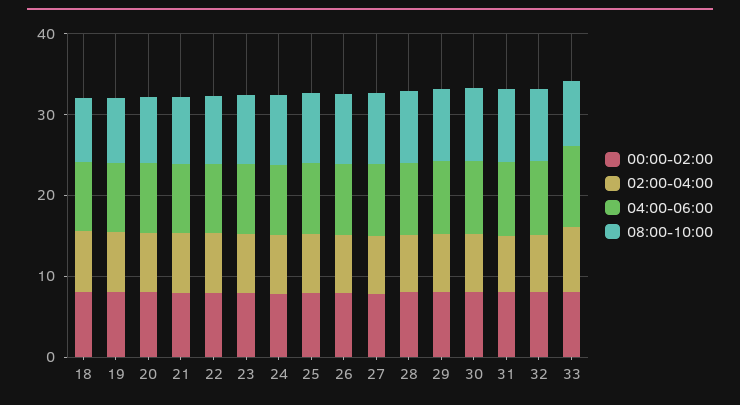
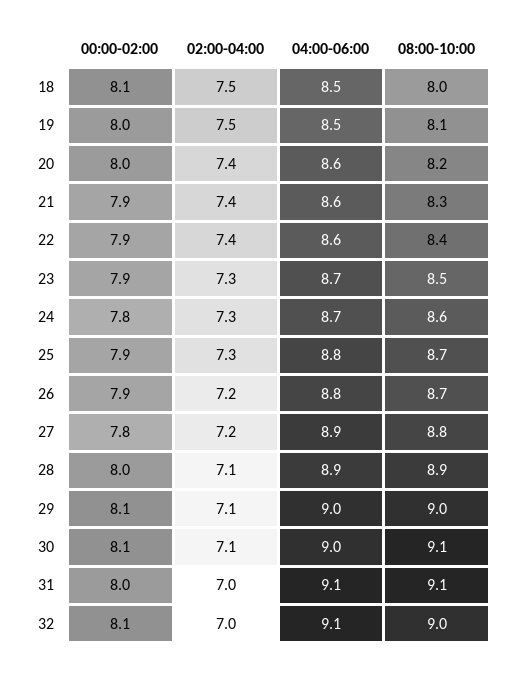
  {
    "00:00-02:00": {
      "18": 8.1,
      "19": 8,
      "20": 8,
      "21": 7.9,
      "22": 7.9,
      "23": 7.9,
      "24": 7.8,
      "25": 7.9,
      "26": 7.9,
      "27": 7.8,
      "28": 8,
      "29": 8.1,
      "30": 8.1,
      "31": 8,
-     "32": 8.1,
+     "32": 8.1
-     "33": 8
    },
    "02:00-04:00": {
      "18": 7.5,
      "19": 7.5,
      "20": 7.4,
      "21": 7.4,
      "22": 7.4,
      "23": 7.3,
      "24": 7.3,
      "25": 7.3,
      "26": 7.2,
      "27": 7.2,
      "28": 7.1,
      "29": 7.1,
      "30": 7.1,
      "31": 7,
-     "32": 7,
+     "32": 7
-     "33": 8
    },
    "04:00-06:00": {
      "18": 8.5,
      "19": 8.5,
      "20": 8.6,
      "21": 8.6,
      "22": 8.6,
      "23": 8.7,
      "24": 8.7,
      "25": 8.8,
      "26": 8.8,
      "27": 8.9,
      "28": 8.9,
      "29": 9,
      "30": 9,
      "31": 9.1,
-     "32": 9.1,
+     "32": 9.1
-     "33": 10
    },
    "08:00-10:00": {
      "18": 8,
      "19": 8.1,
      "20": 8.2,
      "21": 8.3,
      "22": 8.4,
      "23": 8.5,
      "24": 8.6,
      "25": 8.7,
      "26": 8.7,
      "27": 8.8,
      "28": 8.9,
      "29": 9,
      "30": 9.1,
      "31": 9.1,
-     "32": 9,
+     "32": 9
-     "33": 8
    }
  }

